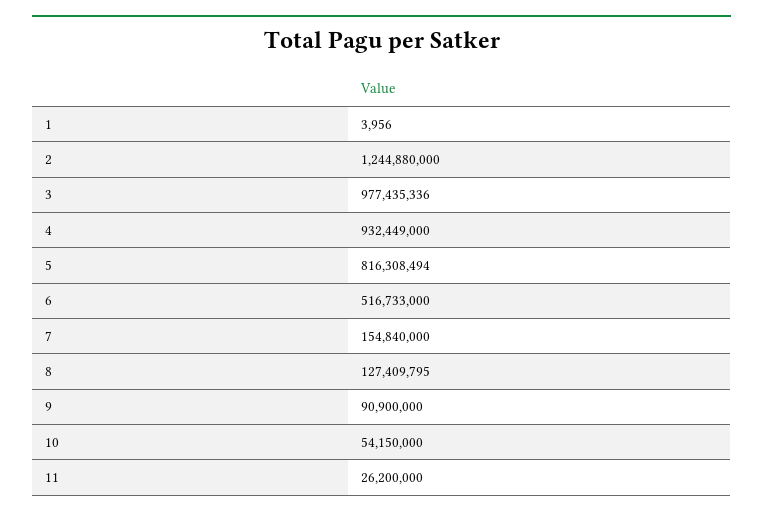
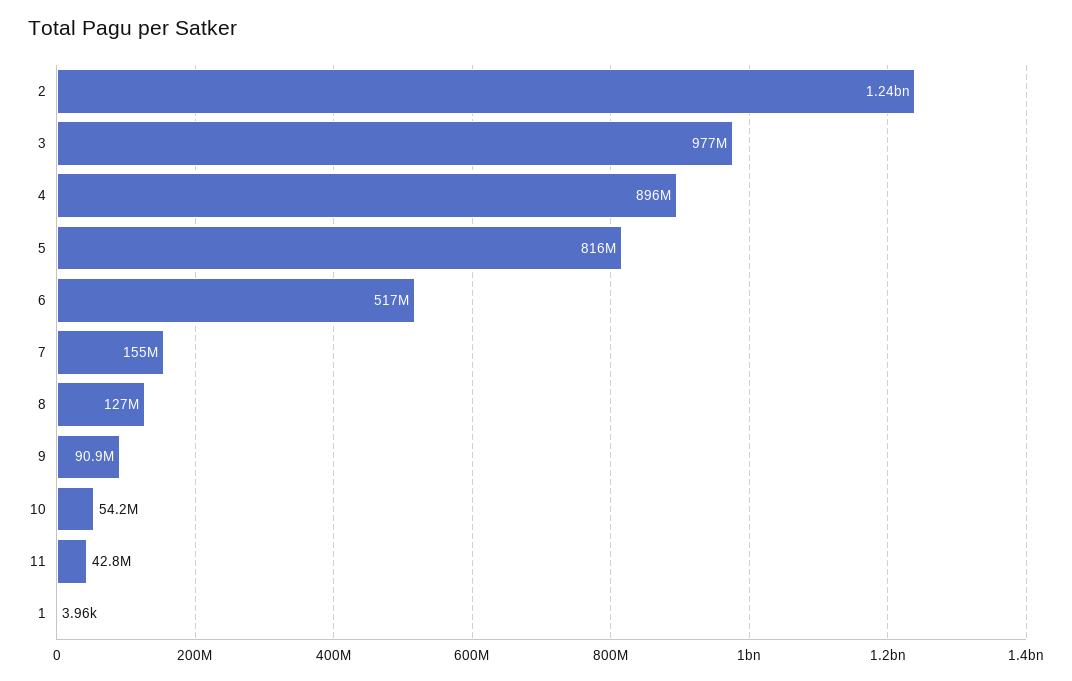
  {
    "1": 3956,
    "2": 1244880000,
    "3": 977435336,
-   "4": 932449000,
+   "4": 896000000,
    "5": 816308494,
    "6": 516733000,
    "7": 154840000,
    "8": 127409795,
    "9": 90900000,
    "10": 54150000,
-   "11": 26200000
+   "11": 42800000
  }

